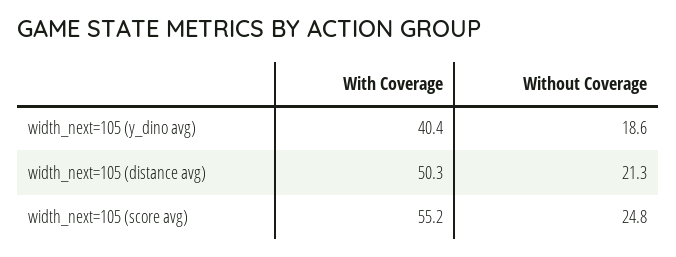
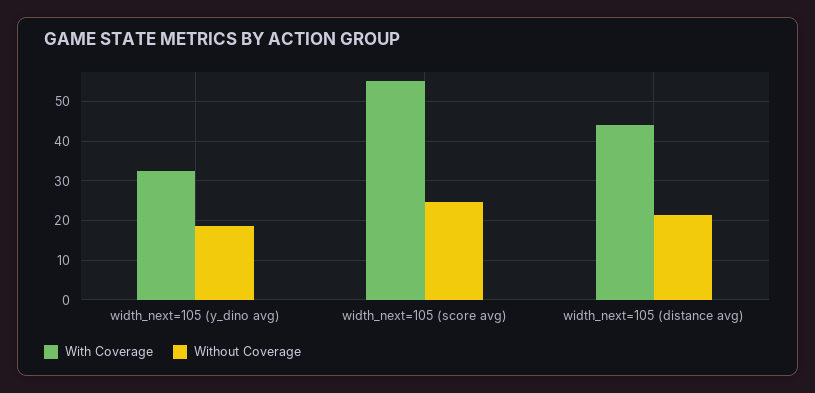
  {
    "With Coverage": {
-     "width_next=105 (y_dino avg)": 40.4,
+     "width_next=105 (y_dino avg)": 32,
-     "width_next=105 (distance avg)": 50.3,
+     "width_next=105 (distance avg)": 44,
      "width_next=105 (score avg)": 55.2
    },
    "Without Coverage": {
      "width_next=105 (y_dino avg)": 18.6,
      "width_next=105 (distance avg)": 21.3,
      "width_next=105 (score avg)": 24.8
    }
  }

